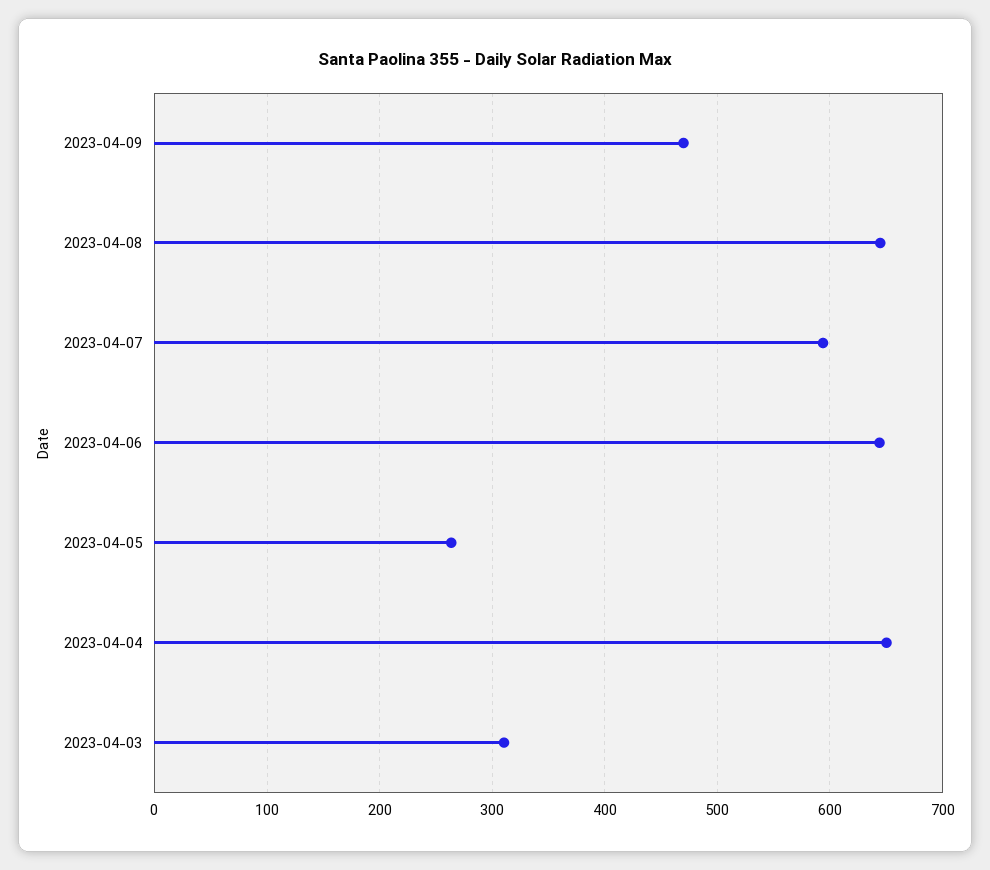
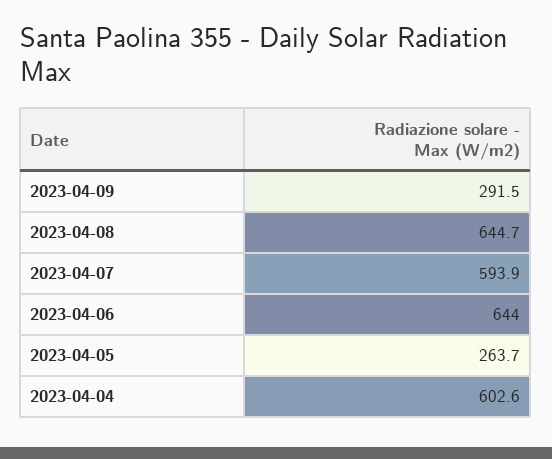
  {
-   "2023-04-09": 470,
+   "2023-04-09": 291.5,
    "2023-04-08": 644.7,
    "2023-04-07": 593.9,
    "2023-04-06": 644,
    "2023-04-05": 263.7,
-   "2023-04-04": 650,
+   "2023-04-04": 602.6
-   "2023-04-03": 310
  }

